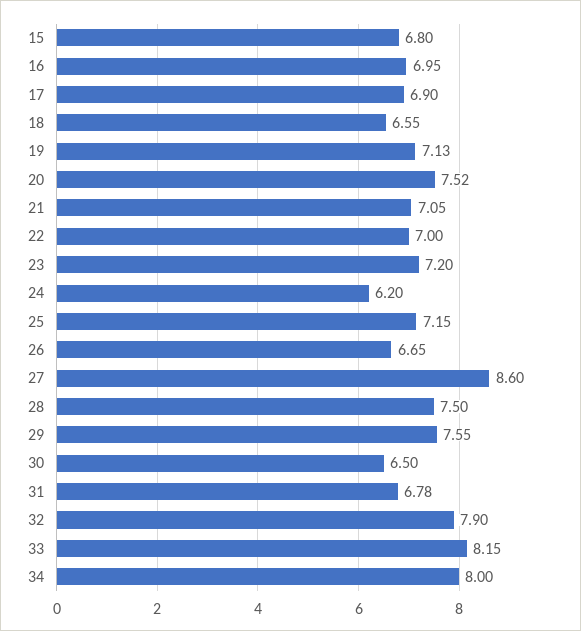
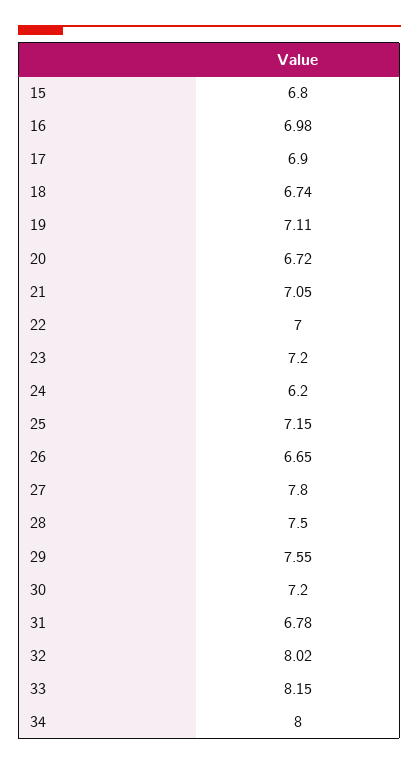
  {
    "15": 6.8,
-   "16": 6.95,
+   "16": 6.98,
    "17": 6.9,
-   "18": 6.55,
+   "18": 6.74,
-   "19": 7.13,
+   "19": 7.11,
-   "20": 7.52,
+   "20": 6.72,
    "21": 7.05,
    "22": 7,
    "23": 7.2,
    "24": 6.2,
    "25": 7.15,
    "26": 6.65,
-   "27": 8.6,
+   "27": 7.8,
    "28": 7.5,
    "29": 7.55,
-   "30": 6.5,
+   "30": 7.2,
    "31": 6.78,
-   "32": 7.9,
+   "32": 8.02,
    "33": 8.15,
    "34": 8
  }

